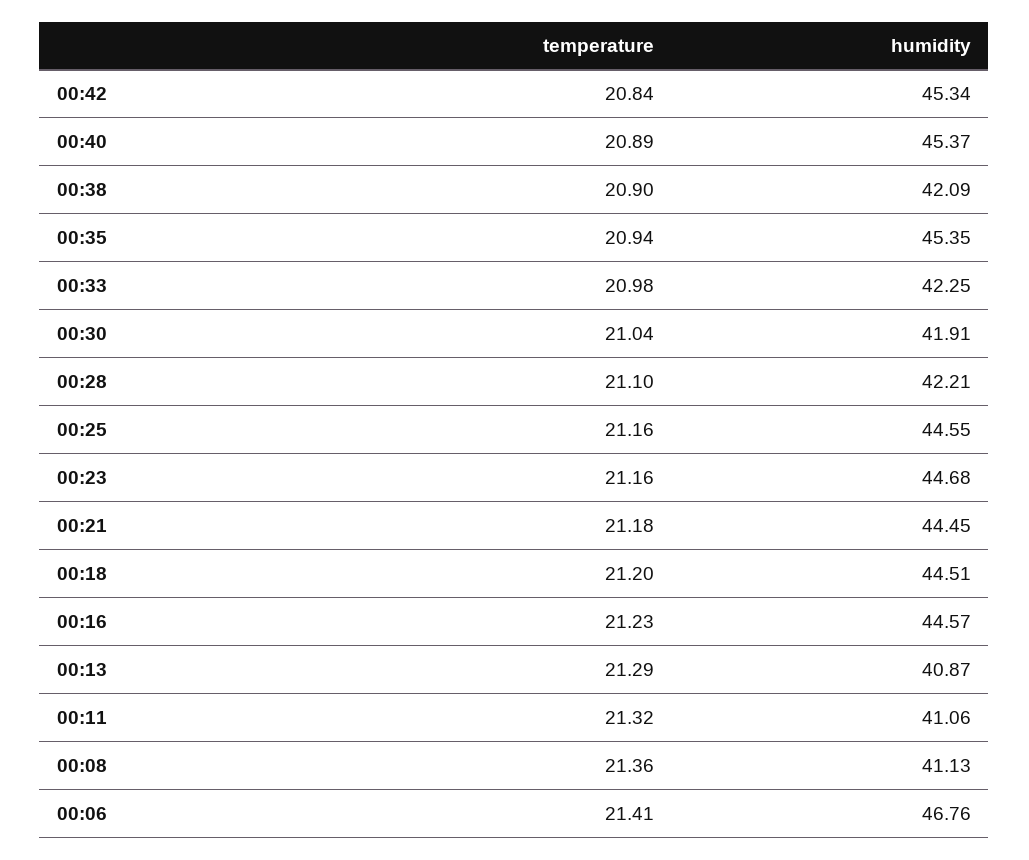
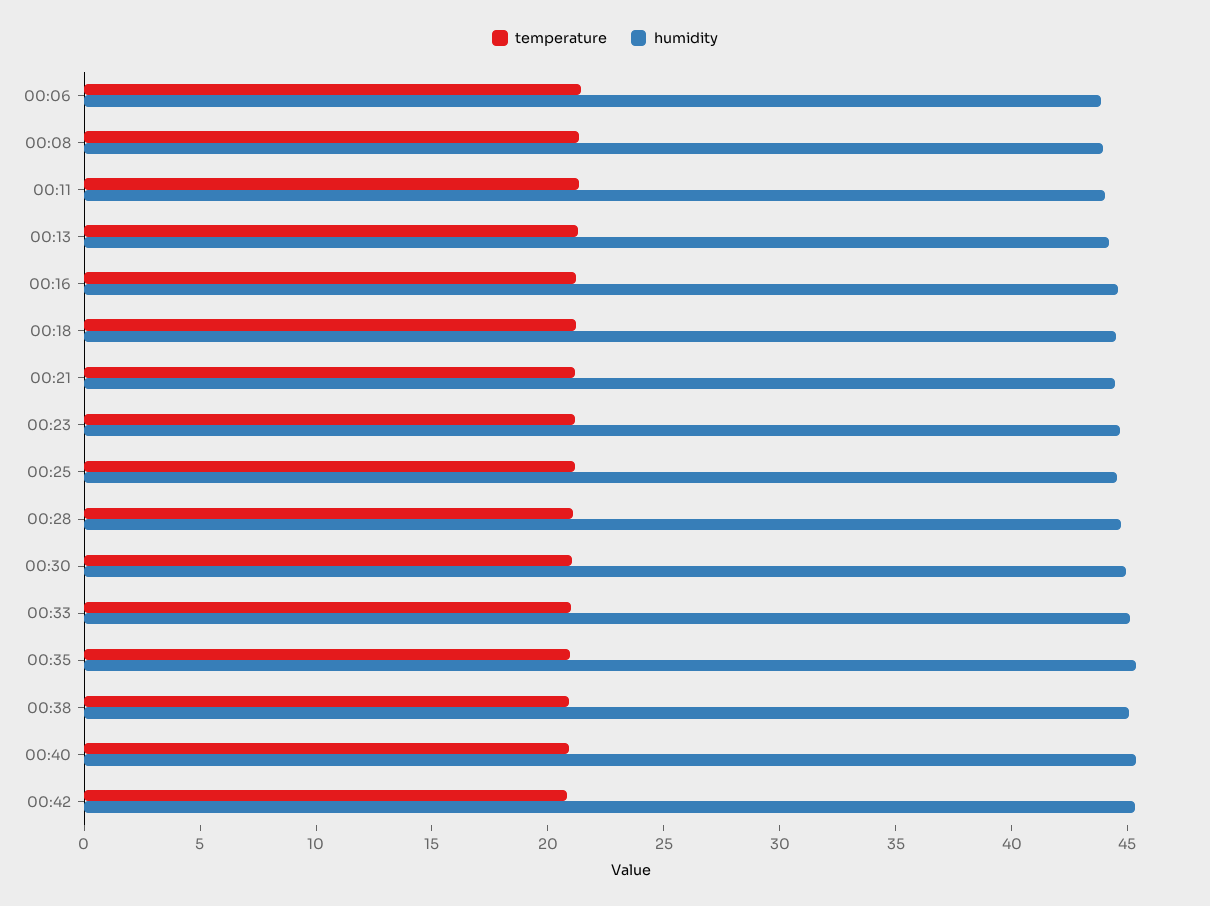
  {
    "temperature": {
      "00:42": 20.84,
      "00:40": 20.89,
      "00:38": 20.9,
      "00:35": 20.94,
      "00:33": 20.98,
      "00:30": 21.04,
      "00:28": 21.1,
      "00:25": 21.16,
      "00:23": 21.16,
      "00:21": 21.18,
      "00:18": 21.2,
      "00:16": 21.23,
      "00:13": 21.29,
      "00:11": 21.32,
      "00:08": 21.36,
      "00:06": 21.41
    },
    "humidity": {
      "00:42": 45.34,
      "00:40": 45.37,
-     "00:38": 42.09,
+     "00:38": 45,
      "00:35": 45.35,
-     "00:33": 42.25,
+     "00:33": 45,
-     "00:30": 41.91,
+     "00:30": 45,
-     "00:28": 42.21,
+     "00:28": 45,
      "00:25": 44.55,
      "00:23": 44.68,
      "00:21": 44.45,
      "00:18": 44.51,
      "00:16": 44.57,
-     "00:13": 40.87,
+     "00:13": 44,
-     "00:11": 41.06,
+     "00:11": 44,
-     "00:08": 41.13,
+     "00:08": 44,
-     "00:06": 46.76
+     "00:06": 44
    }
  }

